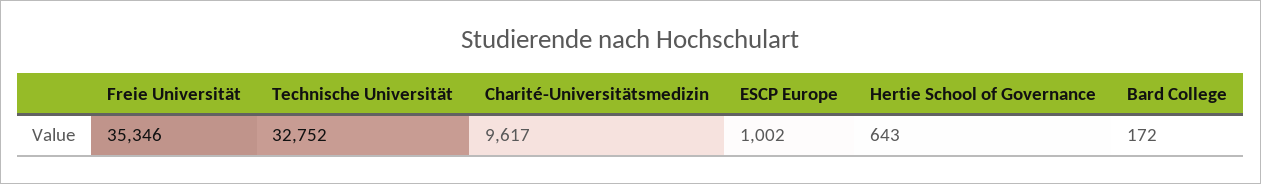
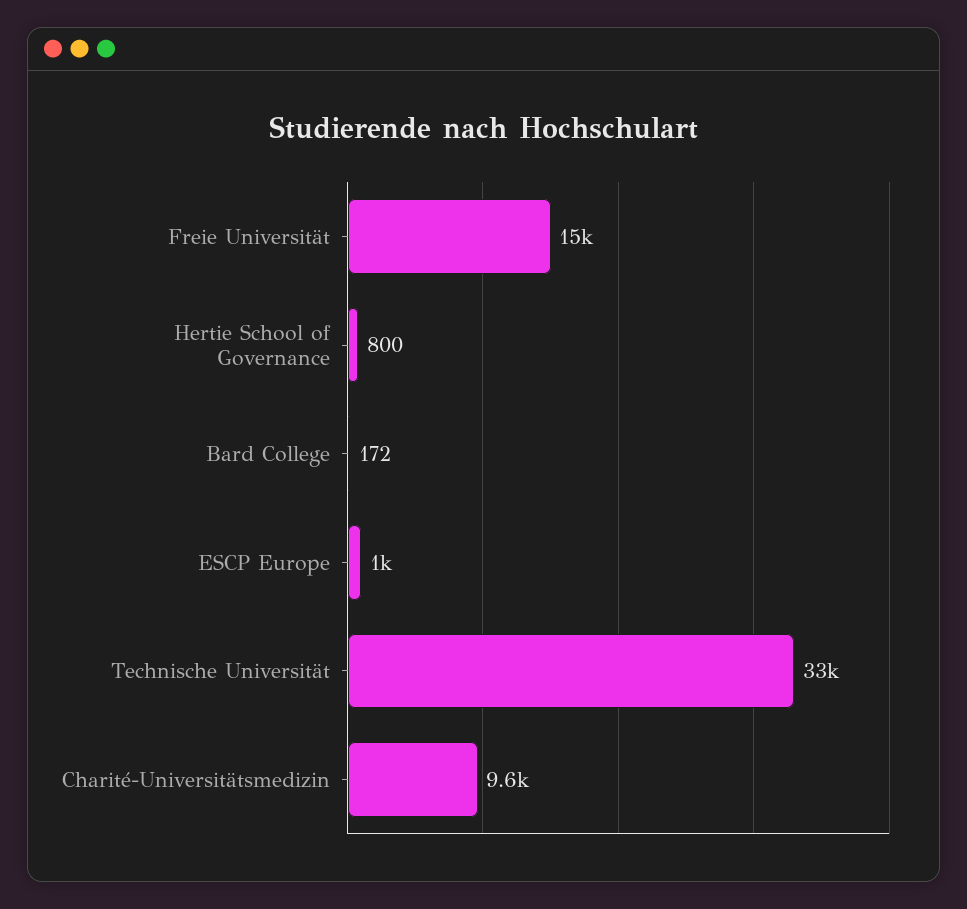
  {
-   "Freie Universität": 35346,
+   "Freie Universität": 15000,
    "Technische Universität": 32752,
    "Charité-Universitätsmedizin": 9617,
    "ESCP Europe": 1002,
-   "Hertie School of Governance": 643,
+   "Hertie School of Governance": 800,
    "Bard College": 172
  }

